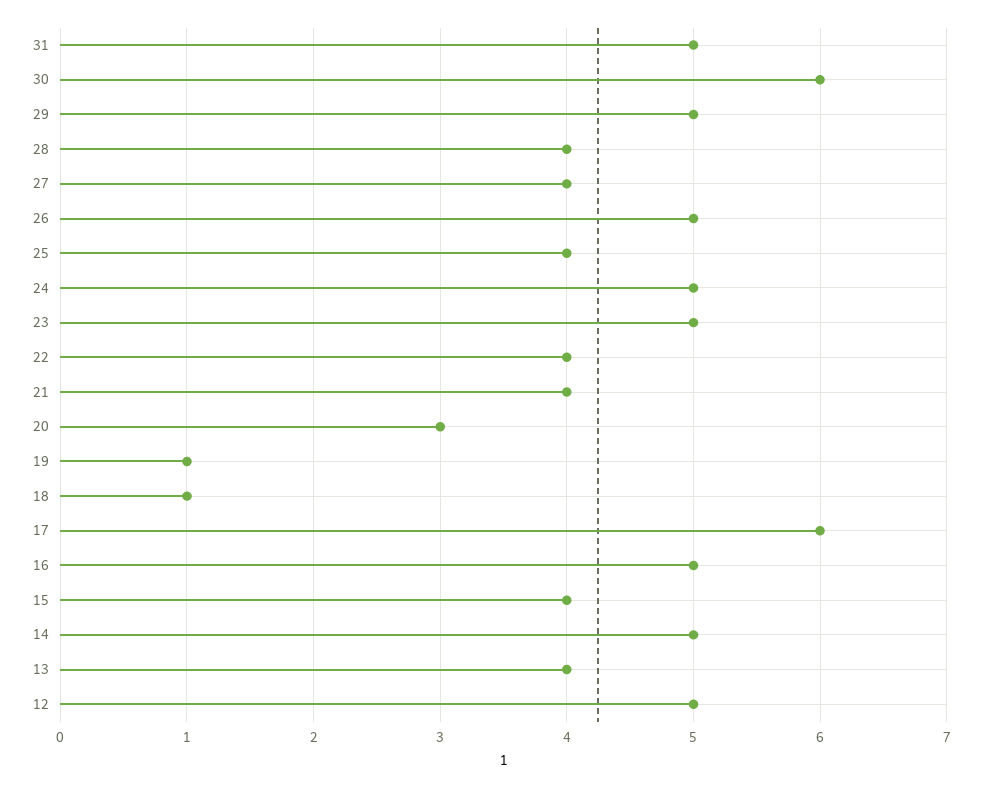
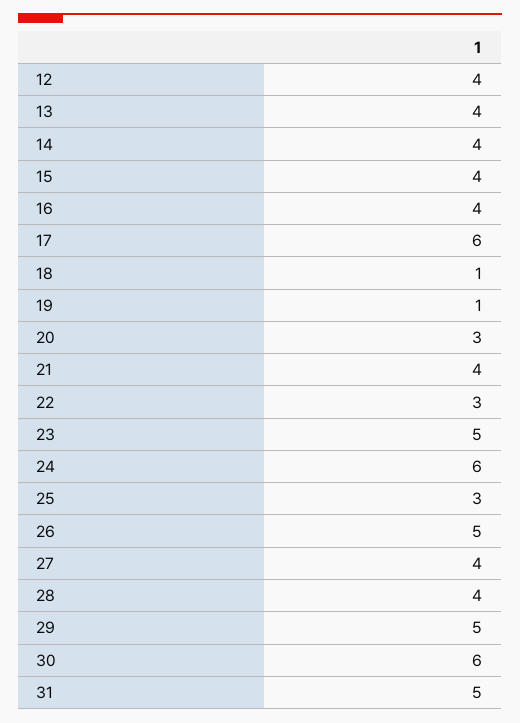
  {
    "31": 5,
    "30": 6,
    "29": 5,
    "28": 4,
    "27": 4,
    "26": 5,
-   "25": 4,
+   "25": 3,
-   "24": 5,
+   "24": 6,
    "23": 5,
-   "22": 4,
+   "22": 3,
    "21": 4,
    "20": 3,
    "19": 1,
    "18": 1,
    "17": 6,
-   "16": 5,
+   "16": 4,
    "15": 4,
-   "14": 5,
+   "14": 4,
    "13": 4,
-   "12": 5
+   "12": 4
  }

